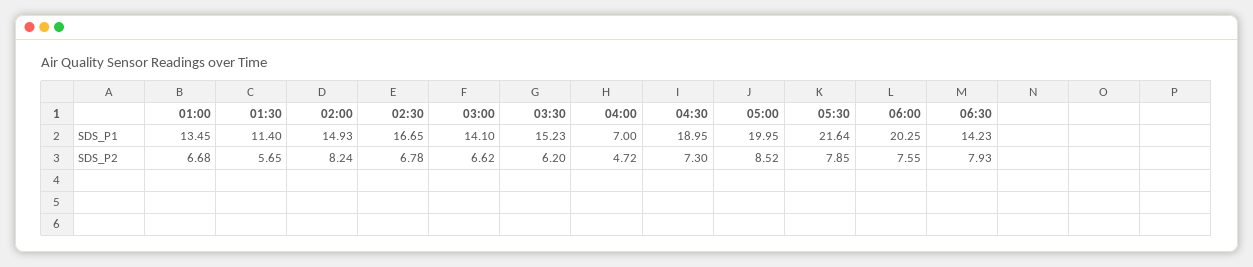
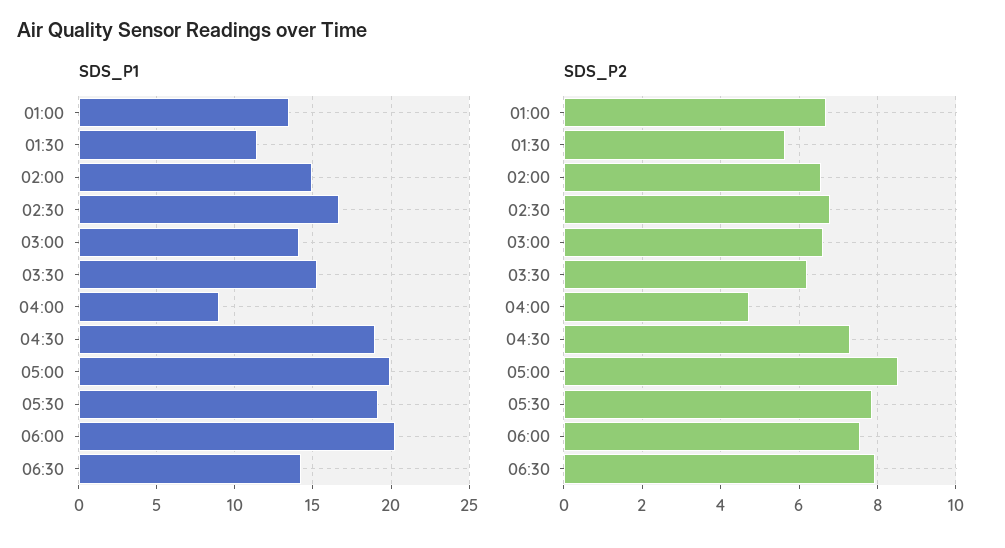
  {
    "SDS_P1": {
      "01:00": 13.45,
      "01:30": 11.4,
      "02:00": 14.93,
      "02:30": 16.65,
      "03:00": 14.1,
      "03:30": 15.23,
-     "04:00": 7,
+     "04:00": 9,
      "04:30": 18.95,
      "05:00": 19.95,
-     "05:30": 21.64,
+     "05:30": 19,
      "06:00": 20.25,
      "06:30": 14.23
    },
    "SDS_P2": {
      "01:00": 6.68,
      "01:30": 5.65,
-     "02:00": 8.24,
+     "02:00": 6.6,
      "02:30": 6.78,
      "03:00": 6.62,
      "03:30": 6.2,
      "04:00": 4.72,
      "04:30": 7.3,
      "05:00": 8.52,
      "05:30": 7.85,
      "06:00": 7.55,
      "06:30": 7.93
    }
  }

